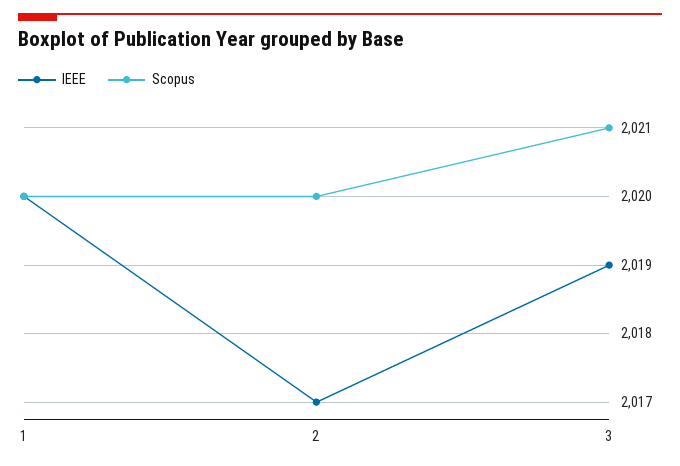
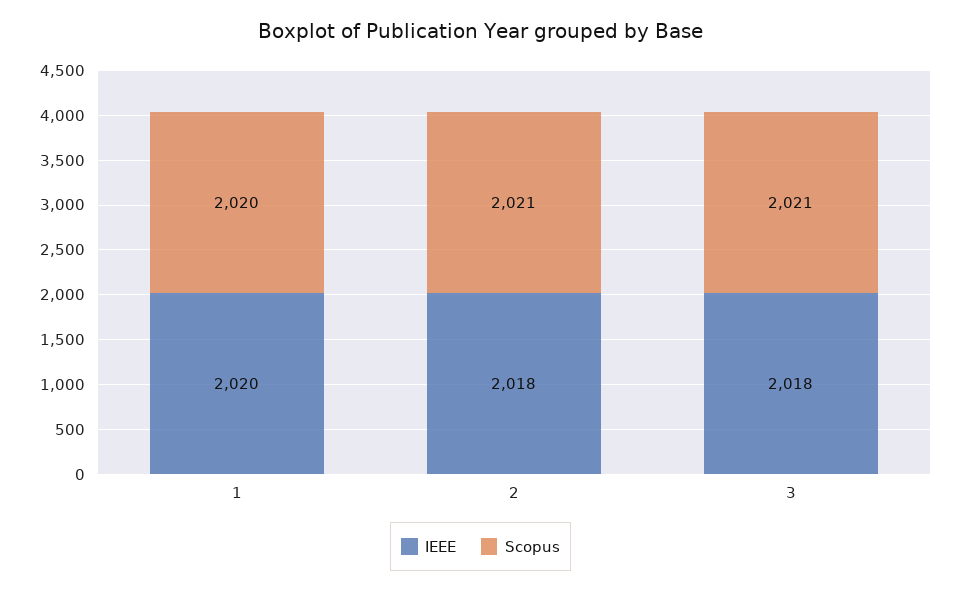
  {
    "IEEE": {
      "1": 2020,
-     "2": 2017,
+     "2": 2018,
-     "3": 2019
+     "3": 2018
    },
    "Scopus": {
      "1": 2020,
-     "2": 2020,
+     "2": 2021,
      "3": 2021
    }
  }

